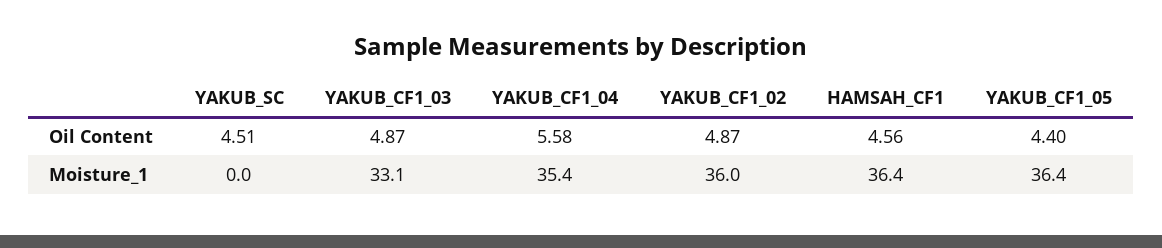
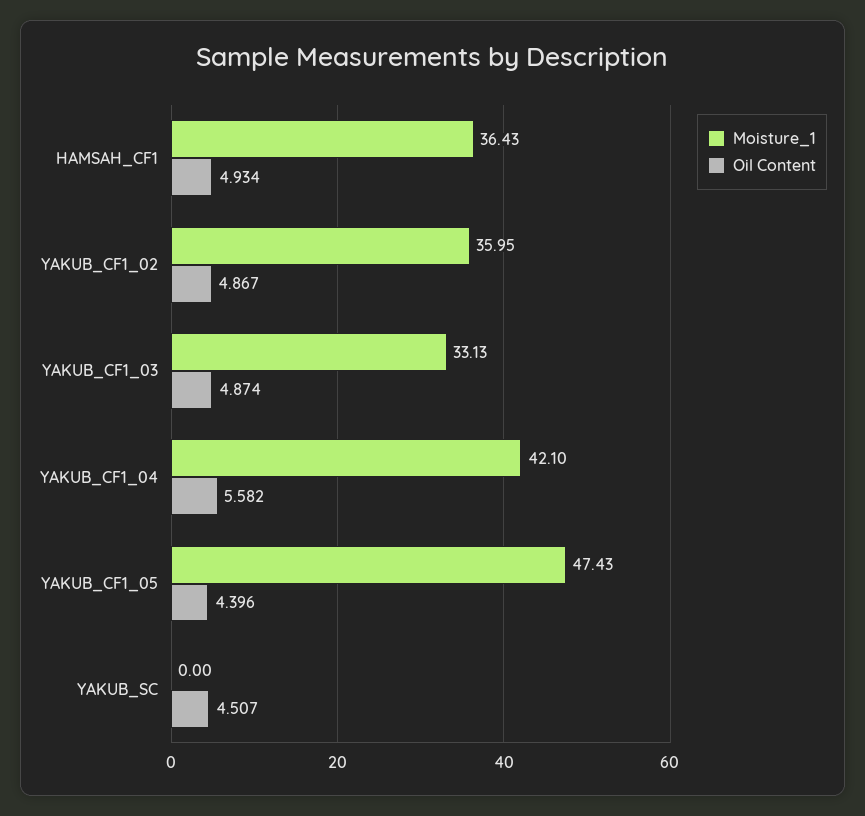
  {
    "Oil Content": {
      "YAKUB_SC": 4.507,
      "YAKUB_CF1_03": 4.874,
      "YAKUB_CF1_04": 5.582,
      "YAKUB_CF1_02": 4.867,
-     "HAMSAH_CF1": 4.56,
+     "HAMSAH_CF1": 4.934,
      "YAKUB_CF1_05": 4.396
    },
    "Moisture_1": {
      "YAKUB_SC": 0,
      "YAKUB_CF1_03": 33.13,
-     "YAKUB_CF1_04": 35.4,
+     "YAKUB_CF1_04": 42.1,
      "YAKUB_CF1_02": 35.95,
      "HAMSAH_CF1": 36.43,
-     "YAKUB_CF1_05": 36.4
+     "YAKUB_CF1_05": 47.43
    }
  }

